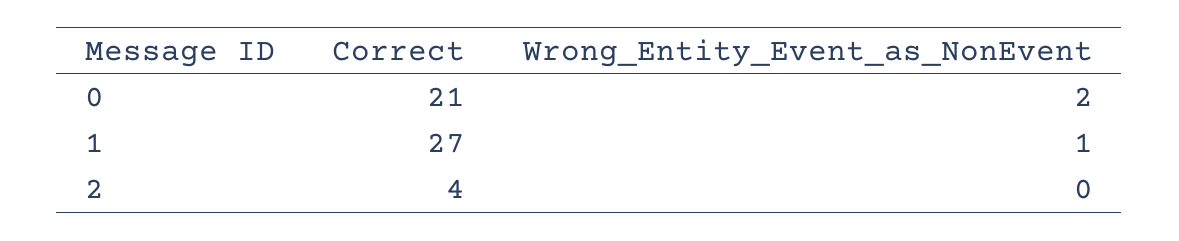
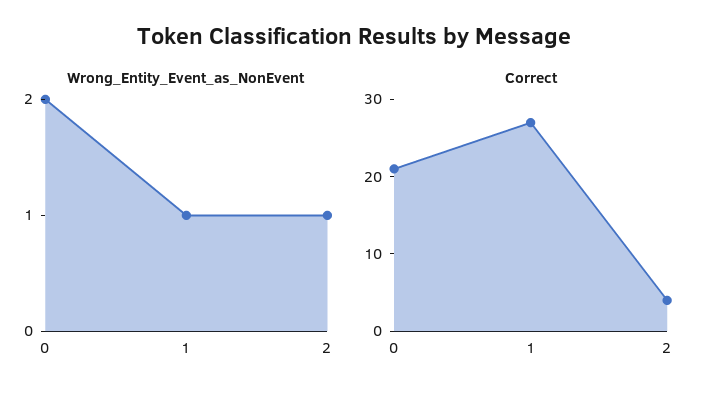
  {
    "Correct": {
      "0": 21,
      "1": 27,
      "2": 4
    },
    "Wrong_Entity_Event_as_NonEvent": {
      "0": 2,
      "1": 1,
-     "2": 0
+     "2": 1
    }
  }

